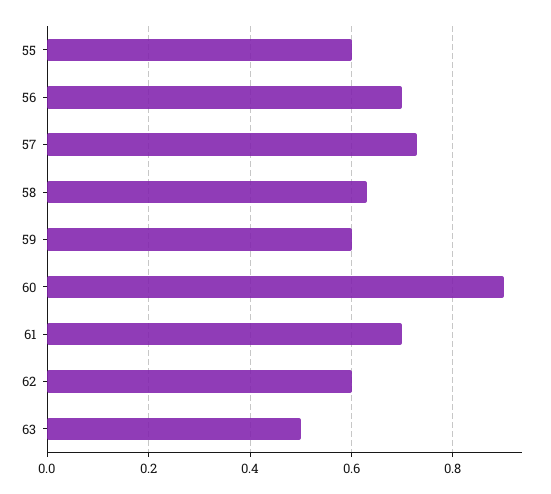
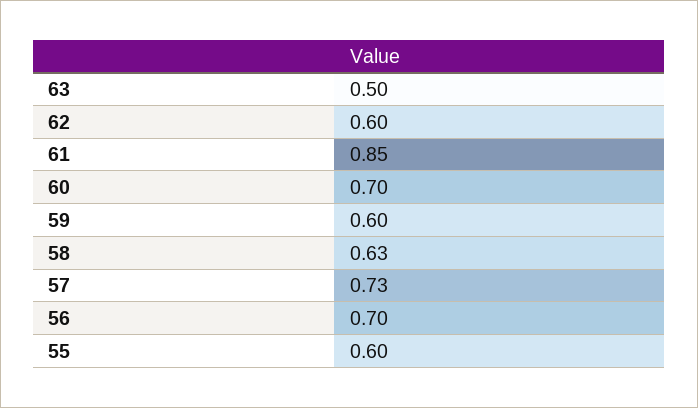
  {
    "55": 0.6,
    "56": 0.7,
    "57": 0.73,
    "58": 0.63,
    "59": 0.6,
-   "60": 0.9,
+   "60": 0.7,
-   "61": 0.7,
+   "61": 0.85,
    "62": 0.6,
    "63": 0.5
  }

